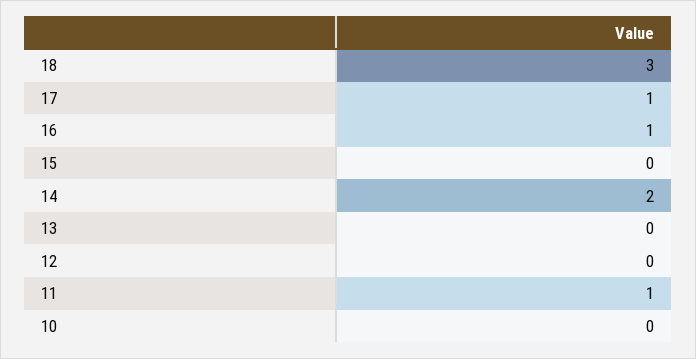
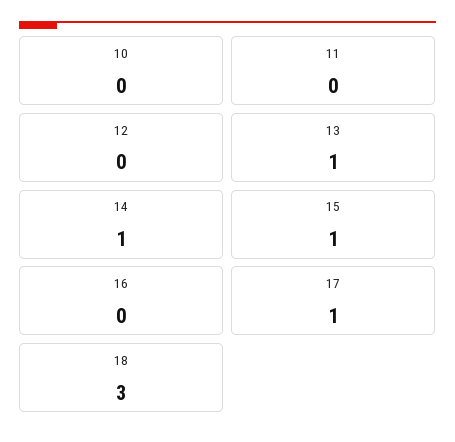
  {
    "18": 3,
    "17": 1,
-   "16": 1,
+   "16": 0,
-   "15": 0,
+   "15": 1,
-   "14": 2,
+   "14": 1,
-   "13": 0,
+   "13": 1,
    "12": 0,
-   "11": 1,
+   "11": 0,
    "10": 0
  }

